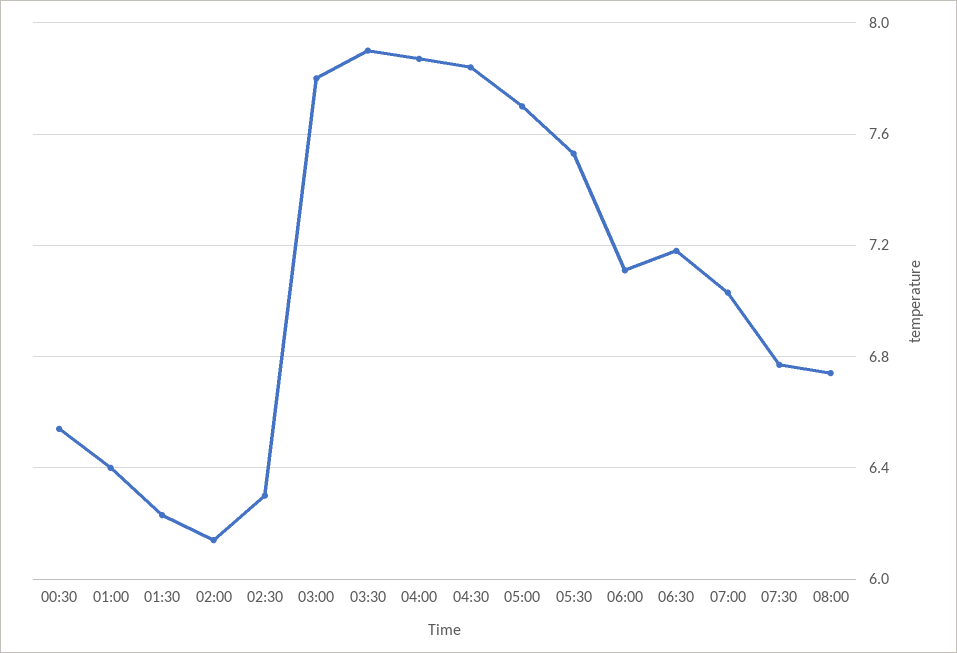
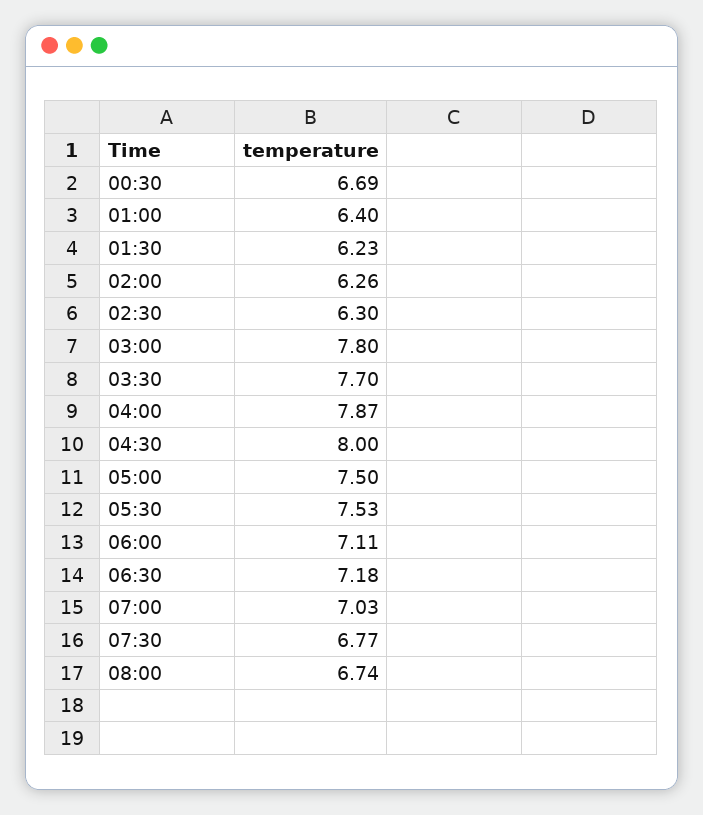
  {
-   "00:30": 6.55,
+   "00:30": 6.69,
    "01:00": 6.4,
    "01:30": 6.23,
-   "02:00": 6.15,
+   "02:00": 6.26,
    "02:30": 6.3,
    "03:00": 7.8,
-   "03:30": 7.9,
+   "03:30": 7.7,
    "04:00": 7.87,
-   "04:30": 7.85,
+   "04:30": 8,
-   "05:00": 7.7,
+   "05:00": 7.5,
    "05:30": 7.53,
    "06:00": 7.11,
    "06:30": 7.18,
    "07:00": 7.03,
    "07:30": 6.77,
    "08:00": 6.74
  }

